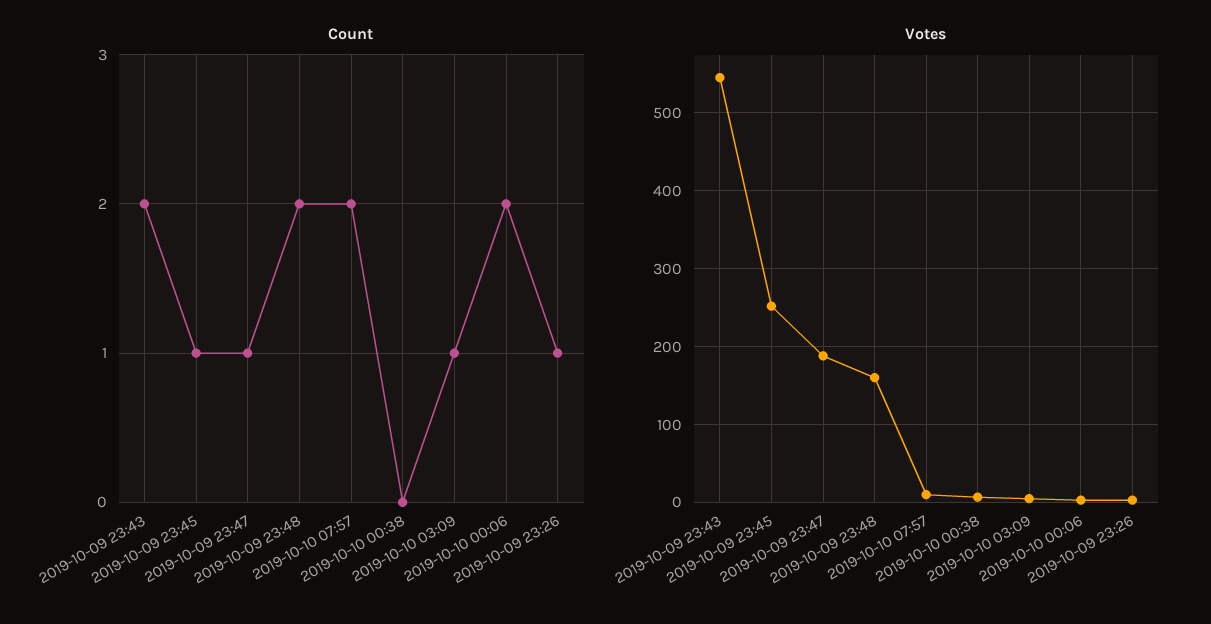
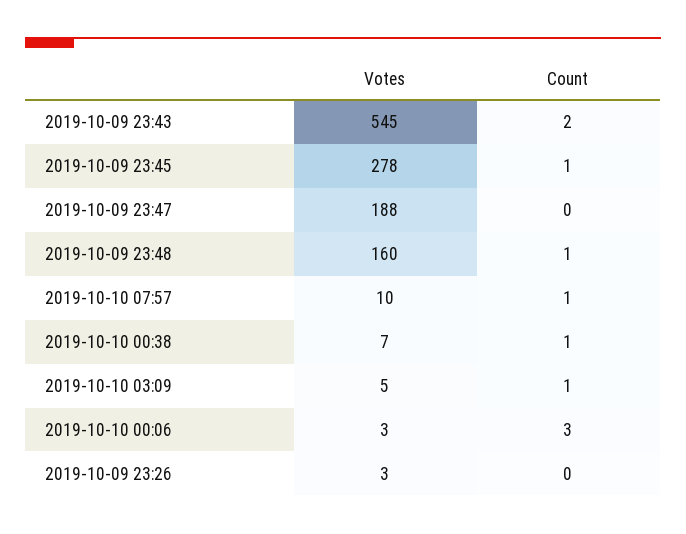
  {
    "Count": {
      "2019-10-09 23:43": 2,
      "2019-10-09 23:45": 1,
-     "2019-10-09 23:47": 1,
+     "2019-10-09 23:47": 0,
-     "2019-10-09 23:48": 2,
+     "2019-10-09 23:48": 1,
-     "2019-10-10 07:57": 2,
+     "2019-10-10 07:57": 1,
-     "2019-10-10 00:38": 0,
+     "2019-10-10 00:38": 1,
      "2019-10-10 03:09": 1,
-     "2019-10-10 00:06": 2,
+     "2019-10-10 00:06": 3,
-     "2019-10-09 23:26": 1
+     "2019-10-09 23:26": 0
    },
    "Votes": {
      "2019-10-09 23:43": 545,
-     "2019-10-09 23:45": 250,
+     "2019-10-09 23:45": 278,
      "2019-10-09 23:47": 188,
      "2019-10-09 23:48": 160,
      "2019-10-10 07:57": 10,
      "2019-10-10 00:38": 7,
      "2019-10-10 03:09": 5,
      "2019-10-10 00:06": 3,
      "2019-10-09 23:26": 3
    }
  }

